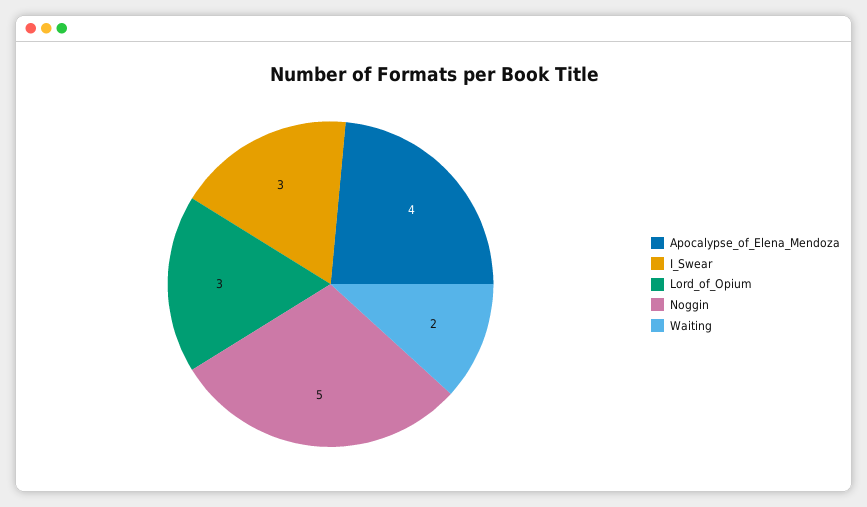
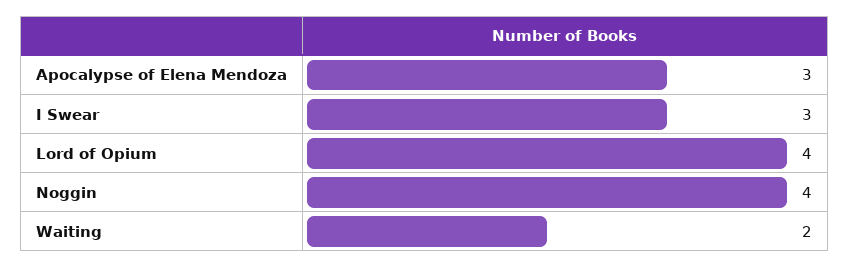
  {
-   "Apocalypse_of_Elena_Mendoza": 4,
+   "Apocalypse_of_Elena_Mendoza": 3,
    "I_Swear": 3,
-   "Lord_of_Opium": 3,
+   "Lord_of_Opium": 4,
-   "Noggin": 5,
+   "Noggin": 4,
    "Waiting": 2
  }

